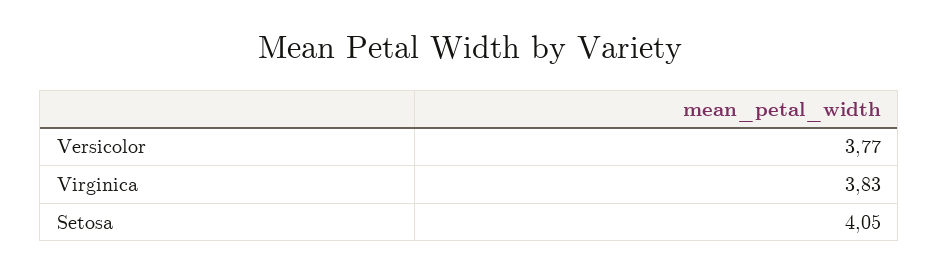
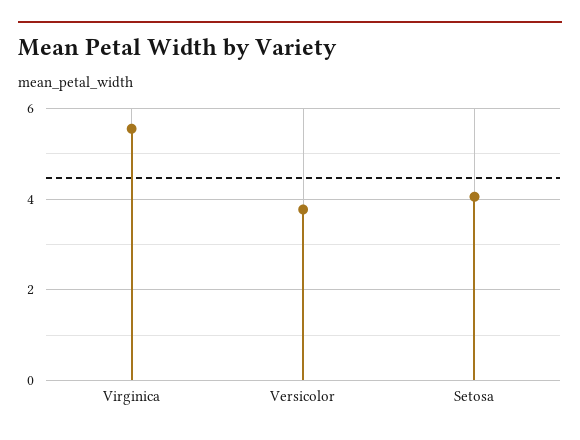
  {
    "Versicolor": 3.77,
-   "Virginica": 3.83,
+   "Virginica": 5.6,
    "Setosa": 4.05
  }

